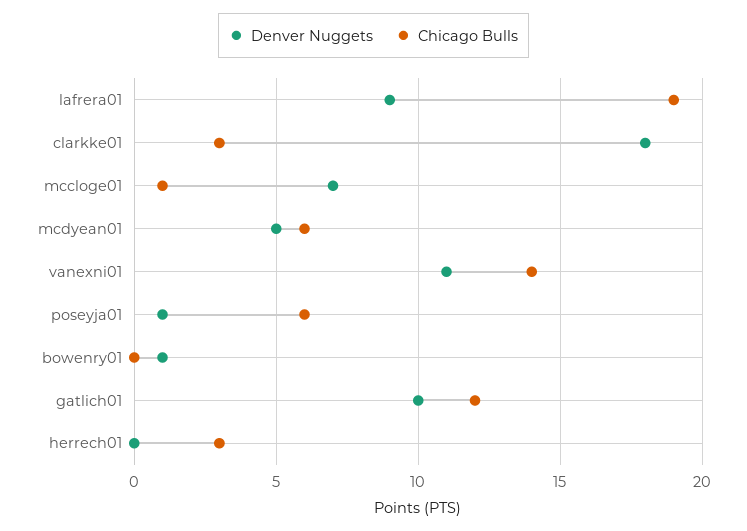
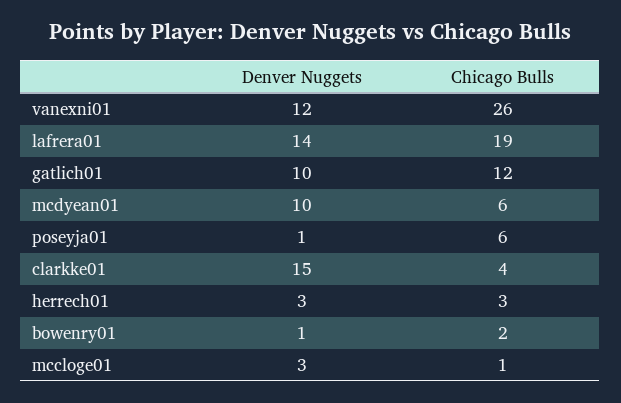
  {
    "Denver Nuggets": {
-     "lafrera01": 9,
+     "lafrera01": 14,
-     "clarkke01": 18,
+     "clarkke01": 15,
-     "mccloge01": 7,
+     "mccloge01": 3,
-     "mcdyean01": 5,
+     "mcdyean01": 10,
-     "vanexni01": 11,
+     "vanexni01": 12,
      "poseyja01": 1,
      "bowenry01": 1,
      "gatlich01": 10,
-     "herrech01": 0
+     "herrech01": 3
    },
    "Chicago Bulls": {
      "lafrera01": 19,
-     "clarkke01": 3,
+     "clarkke01": 4,
      "mccloge01": 1,
      "mcdyean01": 6,
-     "vanexni01": 14,
+     "vanexni01": 26,
      "poseyja01": 6,
-     "bowenry01": 0,
+     "bowenry01": 2,
      "gatlich01": 12,
      "herrech01": 3
    }
  }

